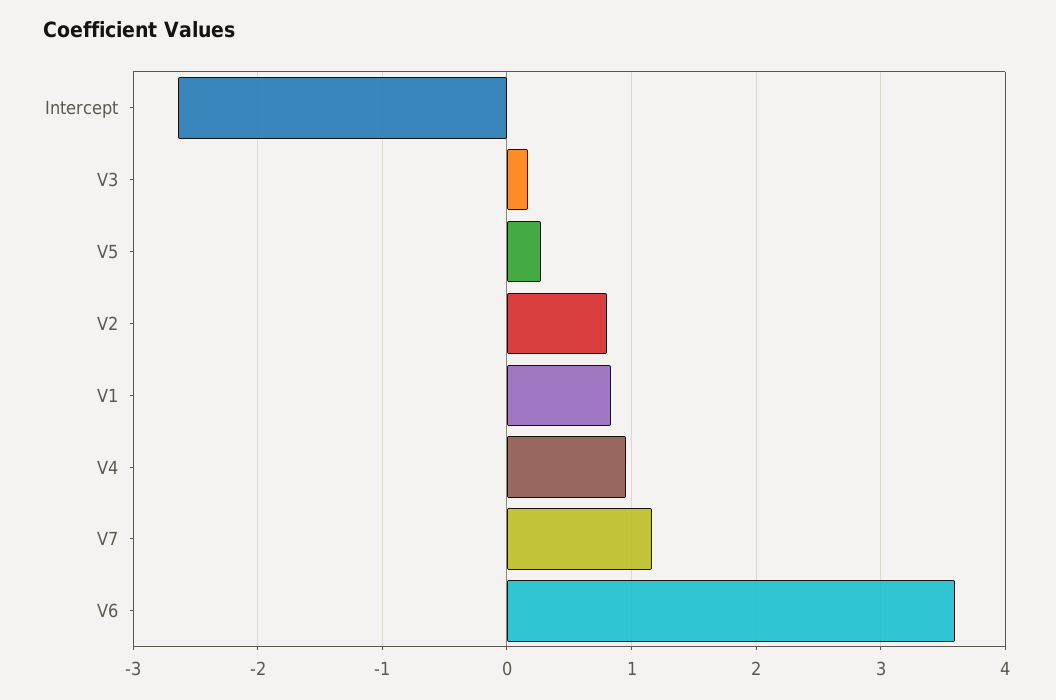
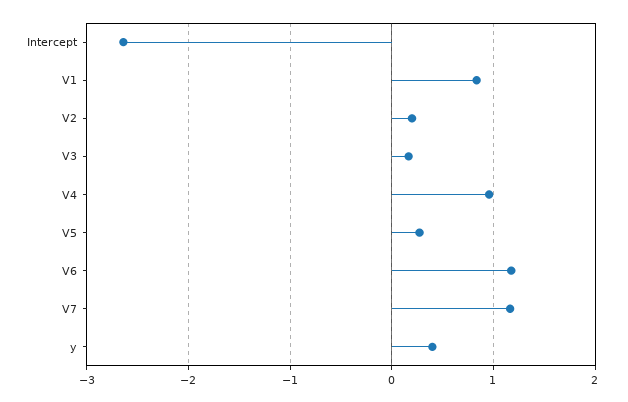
  {
    "Intercept": -2.6,
    "V3": 0.2,
    "V5": 0.3,
-   "V2": 0.8,
+   "V2": 0.2,
    "V1": 0.8,
    "V4": 1,
    "V7": 1.2,
-   "V6": 3.6
+   "V6": 1.2,
+   "y": 0.4
  }

